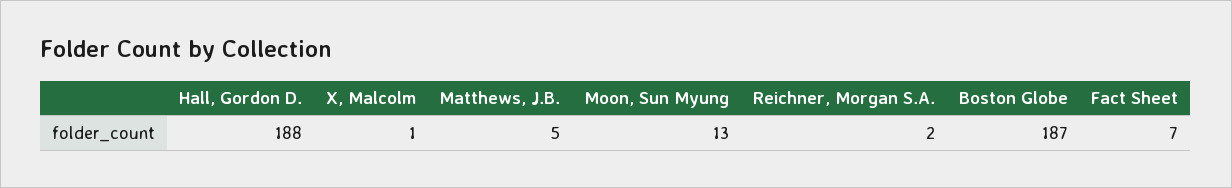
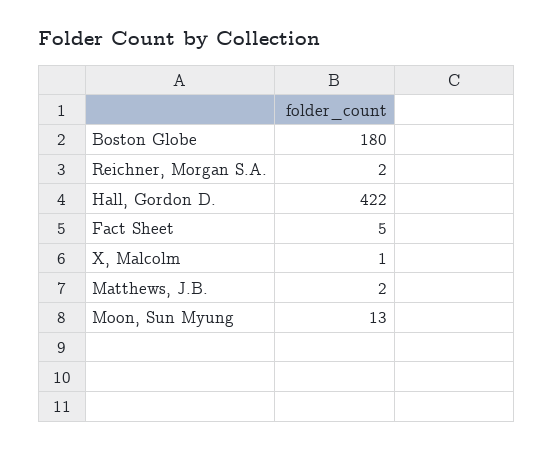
  {
-   "Hall, Gordon D.": 188,
+   "Hall, Gordon D.": 422,
    "X, Malcolm": 1,
-   "Matthews, J.B.": 5,
+   "Matthews, J.B.": 2,
    "Moon, Sun Myung": 13,
    "Reichner, Morgan S.A.": 2,
-   "Boston Globe": 187,
+   "Boston Globe": 180,
-   "Fact Sheet": 7
+   "Fact Sheet": 5
  }

